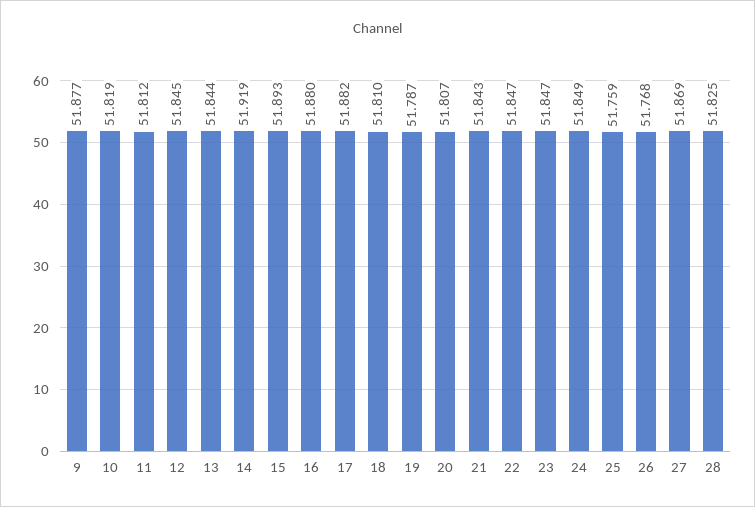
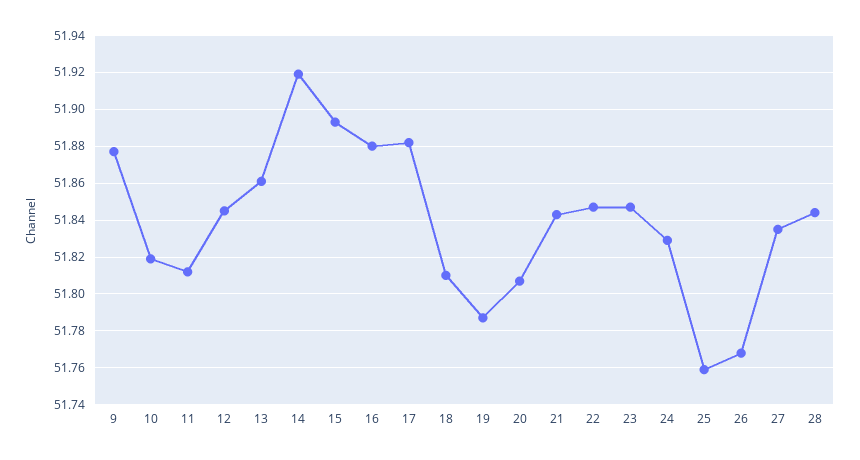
  {
    "9": 51.877,
    "10": 51.819,
    "11": 51.812,
    "12": 51.845,
-   "13": 51.844,
+   "13": 51.86,
    "14": 51.919,
    "15": 51.893,
    "16": 51.88,
    "17": 51.882,
    "18": 51.81,
    "19": 51.787,
    "20": 51.807,
    "21": 51.843,
    "22": 51.847,
    "23": 51.847,
-   "24": 51.849,
+   "24": 51.83,
    "25": 51.759,
    "26": 51.768,
-   "27": 51.869,
+   "27": 51.835,
-   "28": 51.825
+   "28": 51.845
  }

